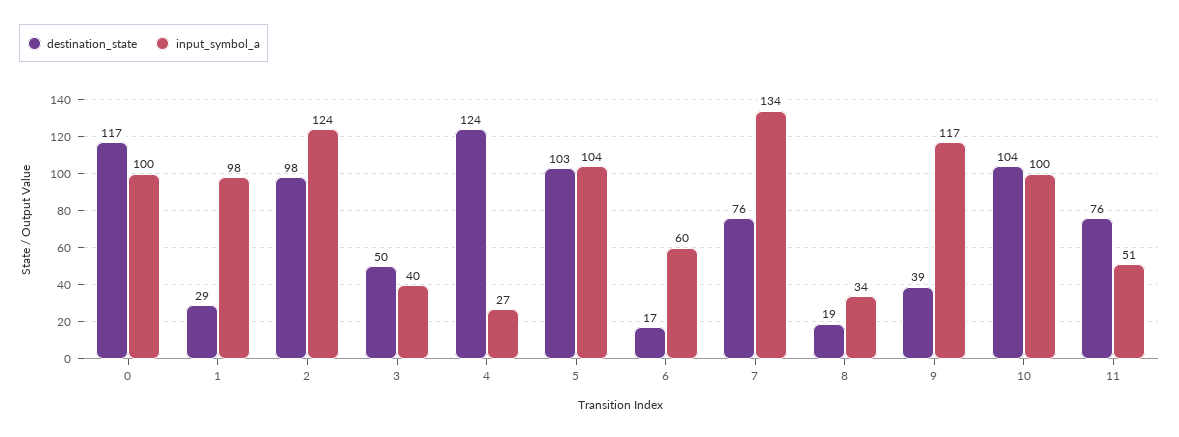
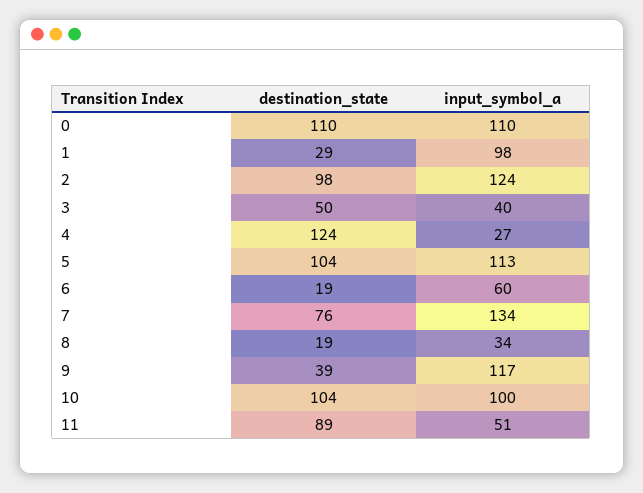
  {
    "destination_state": {
-     "0": 117,
+     "0": 110,
      "1": 29,
      "2": 98,
      "3": 50,
      "4": 124,
-     "5": 103,
+     "5": 104,
-     "6": 17,
+     "6": 19,
      "7": 76,
      "8": 19,
      "9": 39,
      "10": 104,
-     "11": 76
+     "11": 89
    },
    "input_symbol_a": {
-     "0": 100,
+     "0": 110,
      "1": 98,
      "2": 124,
      "3": 40,
      "4": 27,
-     "5": 104,
+     "5": 113,
      "6": 60,
      "7": 134,
      "8": 34,
      "9": 117,
      "10": 100,
      "11": 51
    }
  }

